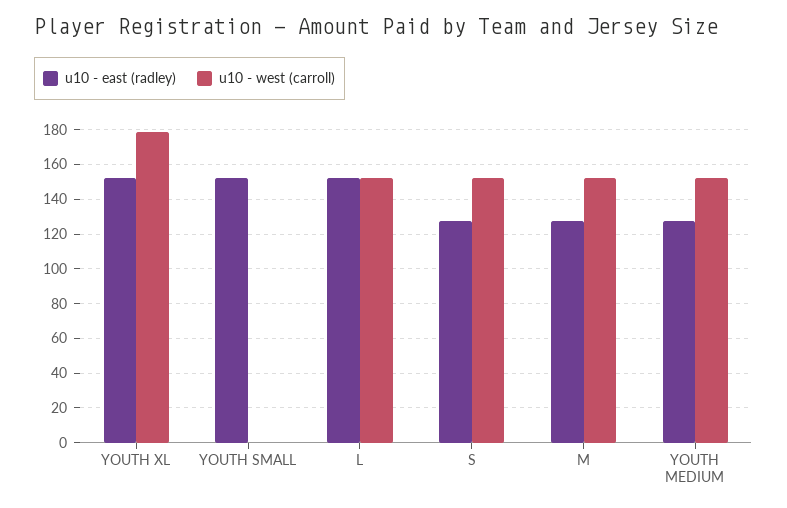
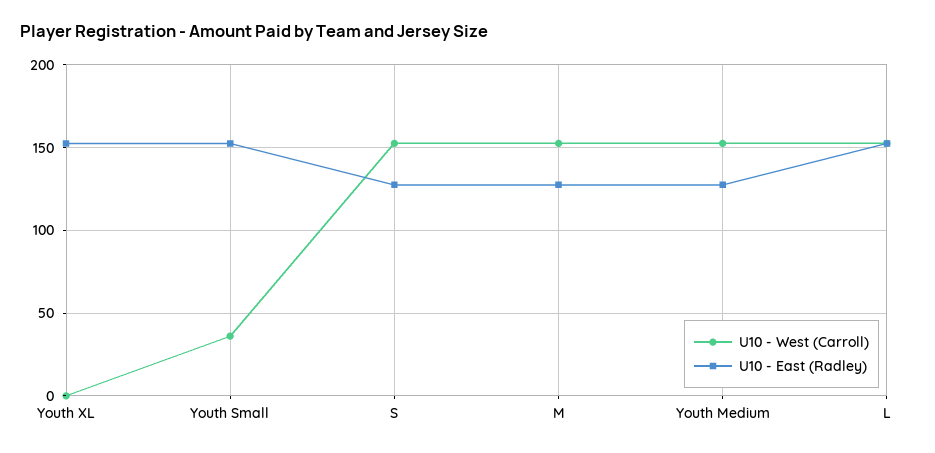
  {
    "u10 - east (radley)": {
      "YOUTH XL": 155,
      "YOUTH SMALL": 155,
      "L": 155,
      "S": 130,
      "M": 130,
      "YOUTH MEDIUM": 130
    },
    "u10 - west (carroll)": {
-     "YOUTH XL": 180,
+     "YOUTH XL": 0,
-     "YOUTH SMALL": 0,
+     "YOUTH SMALL": 35,
      "L": 155,
      "S": 155,
      "M": 155,
      "YOUTH MEDIUM": 155
    }
  }

